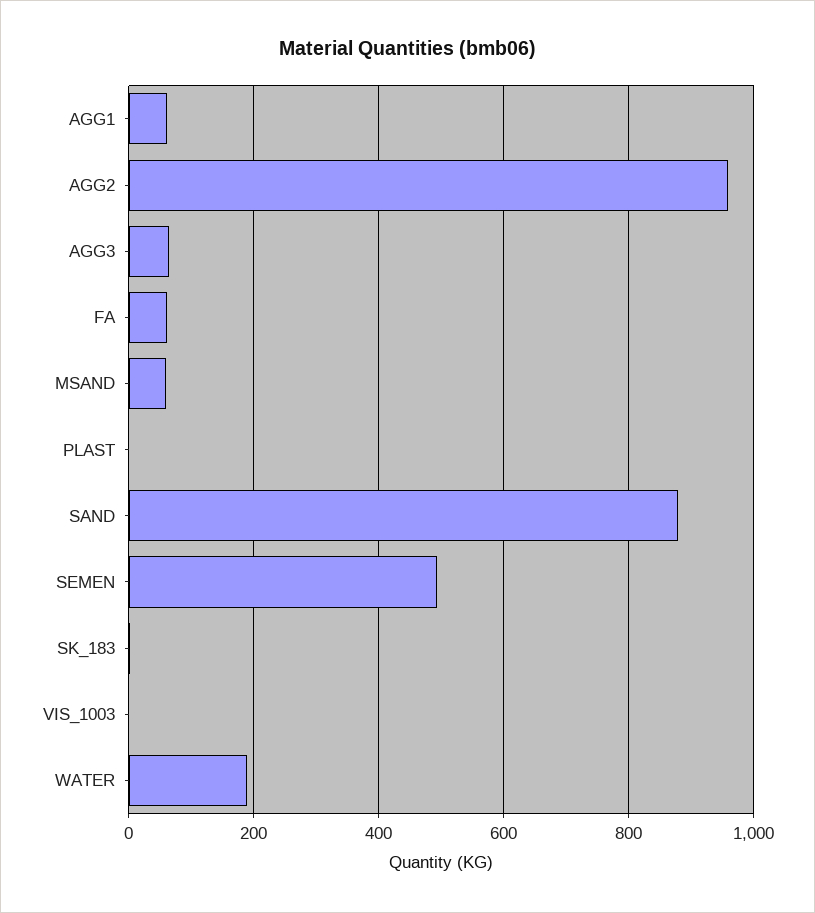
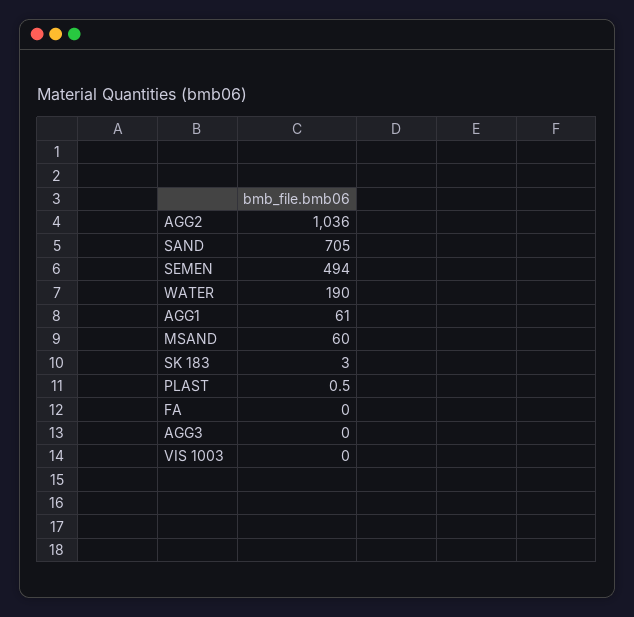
  {
    "AGG1": 61,
-   "AGG2": 960,
+   "AGG2": 1036,
-   "AGG3": 60,
+   "AGG3": 0,
-   "FA": 60,
+   "FA": 0,
    "MSAND": 60,
    "PLAST": 0.5,
-   "SAND": 880,
+   "SAND": 705,
    "SEMEN": 494,
    "SK_183": 3,
    "VIS_1003": 0,
    "WATER": 190
  }

